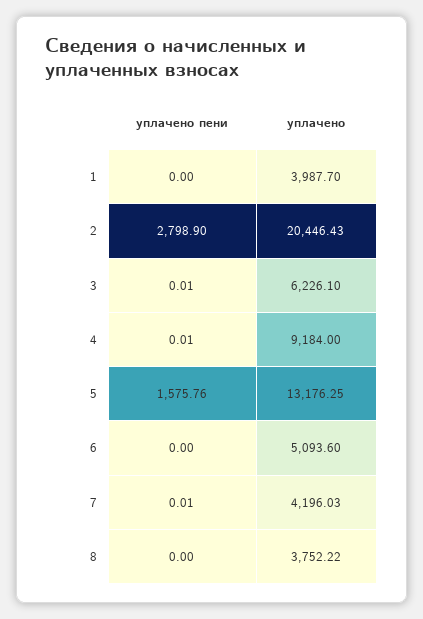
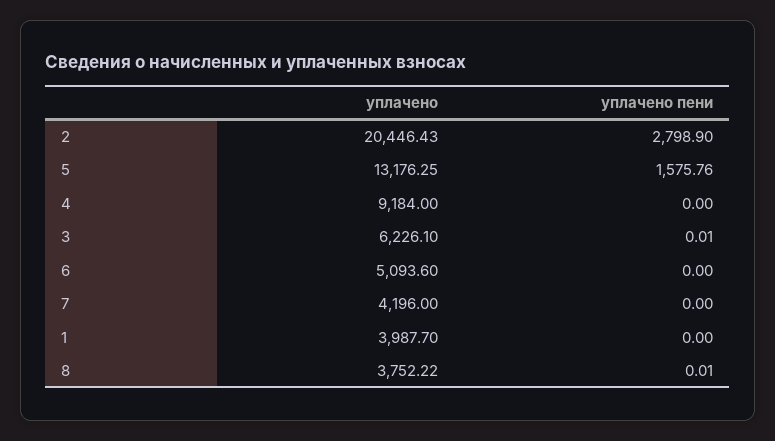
  {
    "уплачено пени": {
      "1": 0,
      "2": 2798.9,
      "3": 0.01,
-     "4": 0.01,
+     "4": 0,
      "5": 1575.76,
      "6": 0,
-     "7": 0.01,
+     "7": 0,
-     "8": 0
+     "8": 0.01
    },
    "уплачено": {
      "1": 3987.7,
      "2": 20446.43,
      "3": 6226.1,
      "4": 9184,
      "5": 13176.25,
      "6": 5093.6,
-     "7": 4196.03,
+     "7": 4196,
      "8": 3752.22
    }
  }

